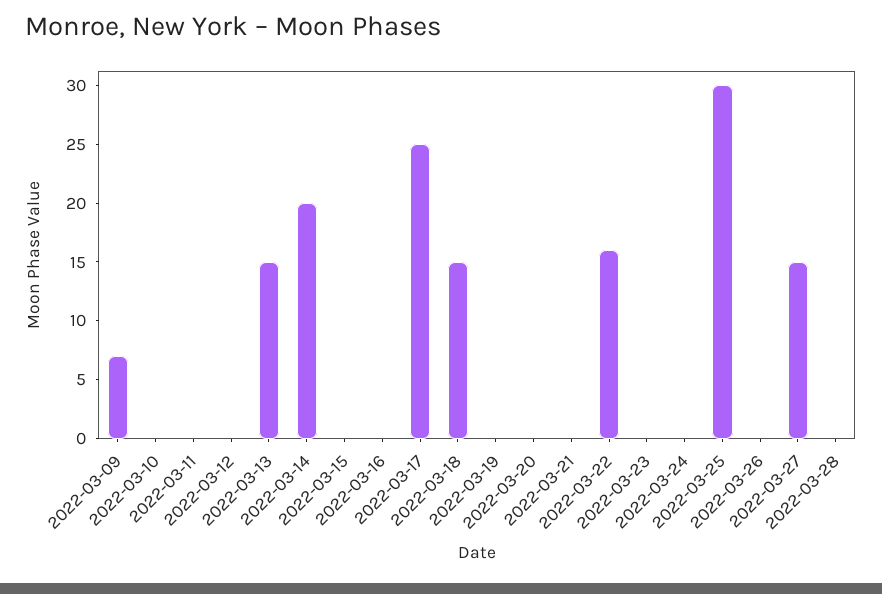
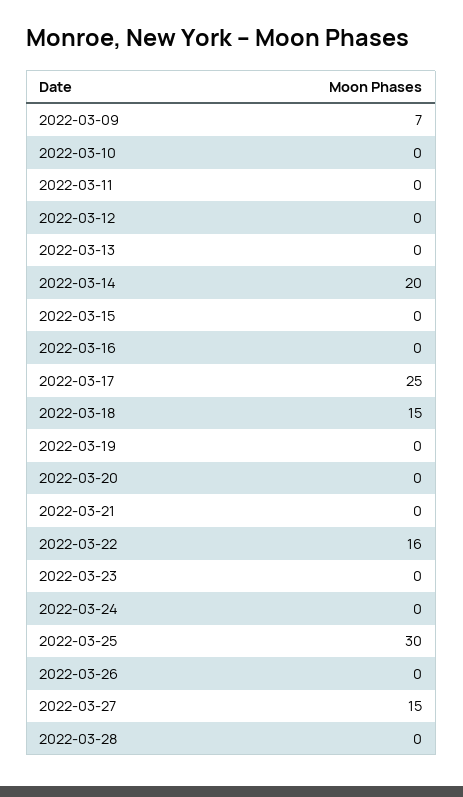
  {
    "2022-03-09": 7,
    "2022-03-10": 0,
    "2022-03-11": 0,
    "2022-03-12": 0,
-   "2022-03-13": 15,
+   "2022-03-13": 0,
    "2022-03-14": 20,
    "2022-03-15": 0,
    "2022-03-16": 0,
    "2022-03-17": 25,
    "2022-03-18": 15,
    "2022-03-19": 0,
    "2022-03-20": 0,
    "2022-03-21": 0,
    "2022-03-22": 16,
    "2022-03-23": 0,
    "2022-03-24": 0,
    "2022-03-25": 30,
    "2022-03-26": 0,
    "2022-03-27": 15,
    "2022-03-28": 0
  }

